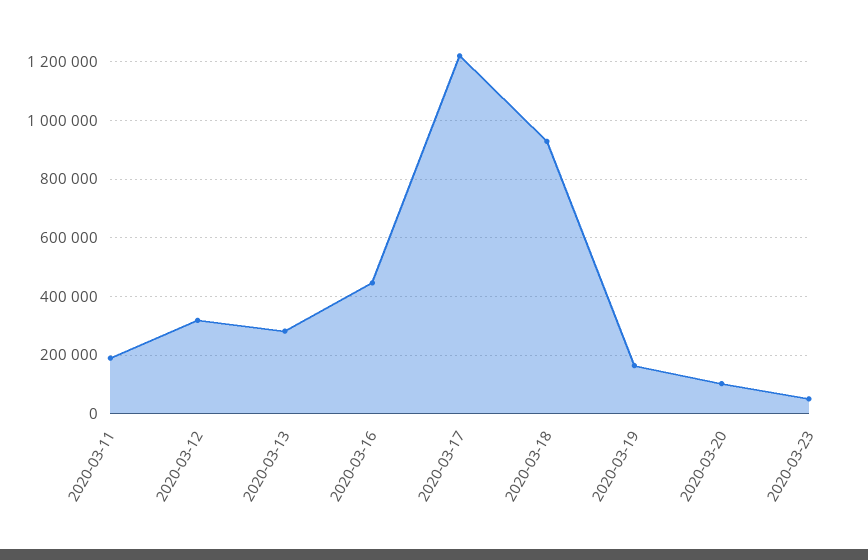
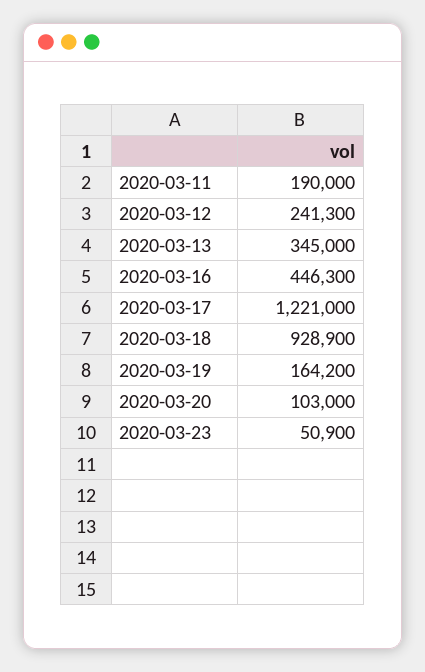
  {
    "2020-03-11": 190000,
-   "2020-03-12": 325000,
+   "2020-03-12": 241300,
-   "2020-03-13": 275000,
+   "2020-03-13": 345000,
    "2020-03-16": 446300,
    "2020-03-17": 1221000,
    "2020-03-18": 928900,
    "2020-03-19": 164200,
    "2020-03-20": 103000,
    "2020-03-23": 50900
  }

